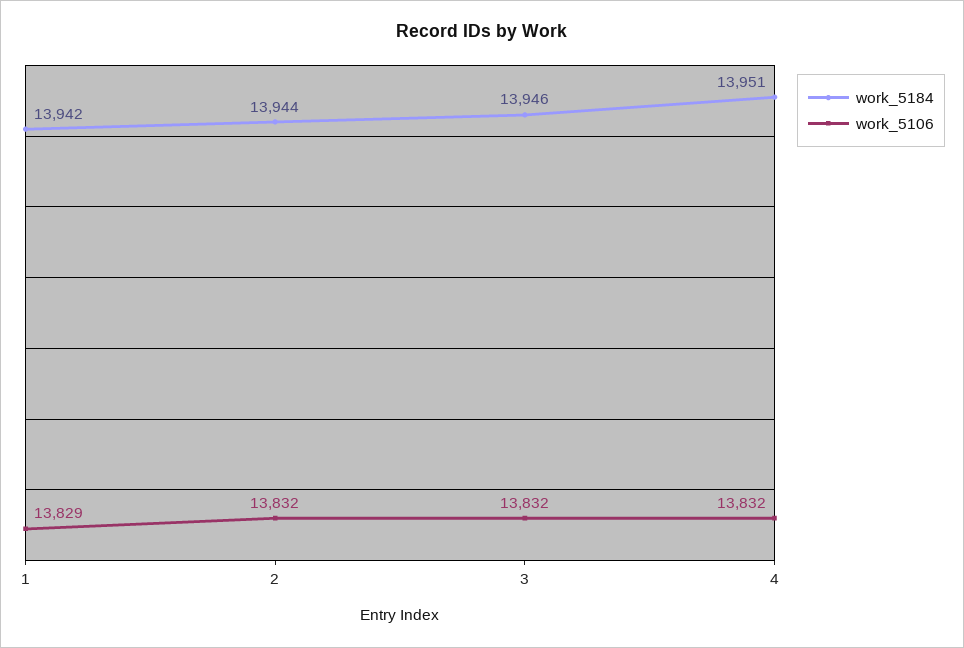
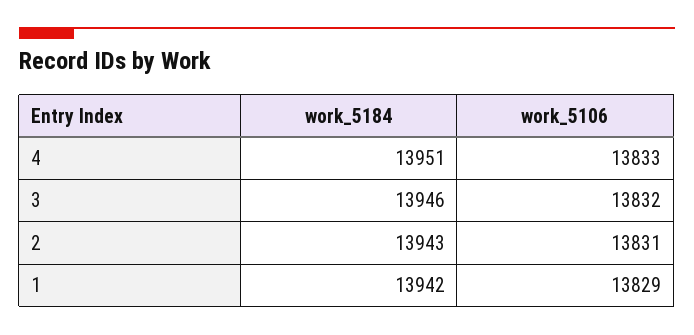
  {
    "work_5184": {
      "1": 13942,
-     "2": 13944,
+     "2": 13943,
      "3": 13946,
      "4": 13951
    },
    "work_5106": {
      "1": 13829,
-     "2": 13832,
+     "2": 13831,
      "3": 13832,
-     "4": 13832
+     "4": 13833
    }
  }

